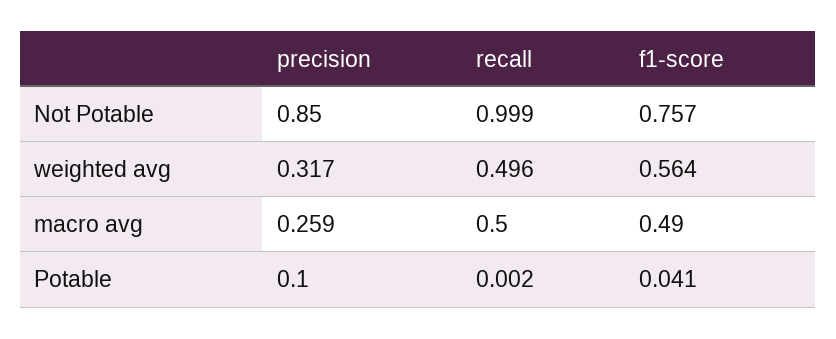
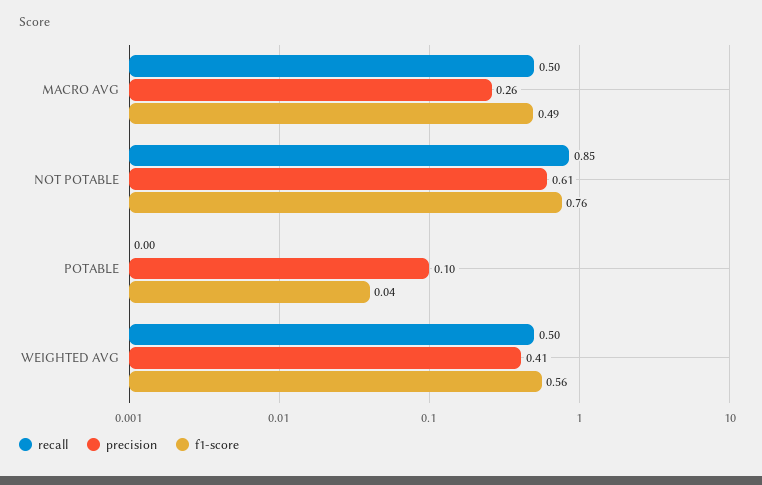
  {
    "precision": {
-     "Not Potable": 0.85,
+     "Not Potable": 0.61,
-     "weighted avg": 0.317,
+     "weighted avg": 0.41,
      "macro avg": 0.259,
      "Potable": 0.1
    },
    "recall": {
-     "Not Potable": 0.999,
+     "Not Potable": 0.85,
      "weighted avg": 0.496,
      "macro avg": 0.5,
      "Potable": 0.002
    },
    "f1-score": {
      "Not Potable": 0.757,
      "weighted avg": 0.564,
      "macro avg": 0.49,
      "Potable": 0.041
    }
  }

